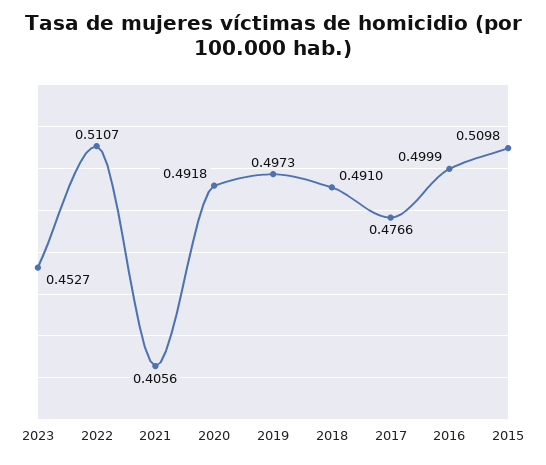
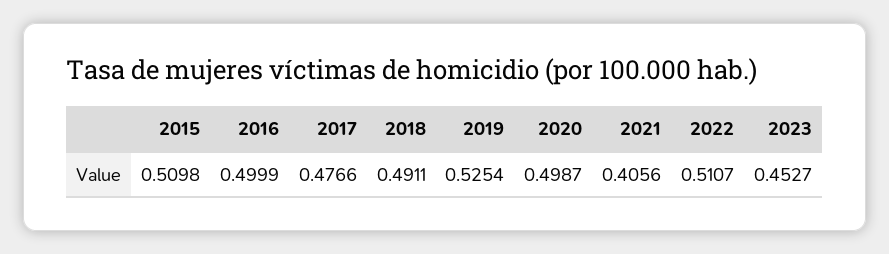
  {
    "2023": 0.4527,
    "2022": 0.5107,
    "2021": 0.4056,
-   "2020": 0.4918,
+   "2020": 0.4987,
-   "2019": 0.4973,
+   "2019": 0.5254,
-   "2018": 0.491,
+   "2018": 0.4911,
    "2017": 0.4766,
    "2016": 0.4999,
    "2015": 0.5098
  }

